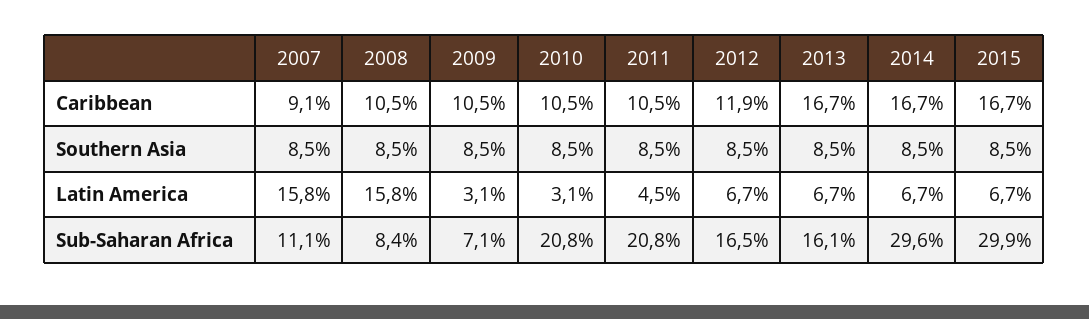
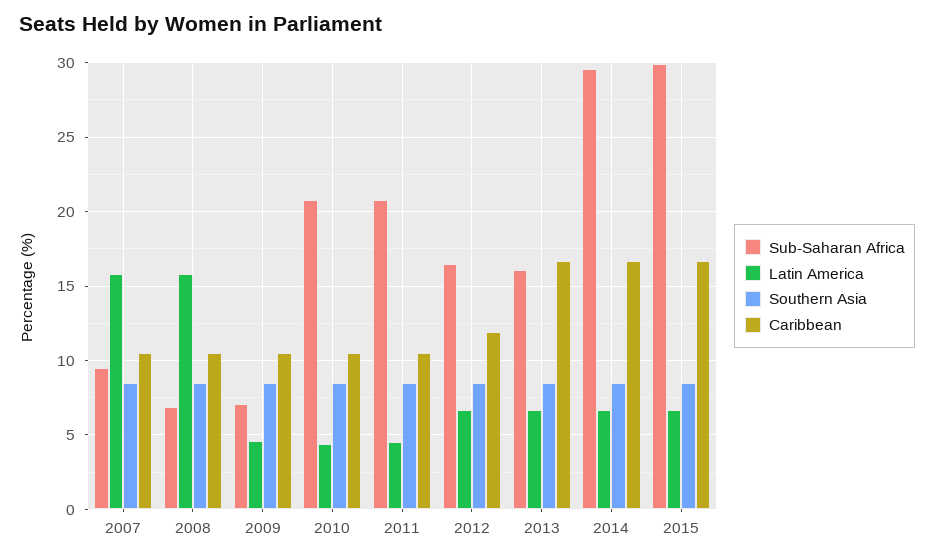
  {
    "Caribbean": {
-     "2007": 9.1,
+     "2007": 10.5,
      "2008": 10.5,
      "2009": 10.5,
      "2010": 10.5,
      "2011": 10.5,
      "2012": 11.9,
      "2013": 16.7,
      "2014": 16.7,
      "2015": 16.7
    },
    "Southern Asia": {
      "2007": 8.5,
      "2008": 8.5,
      "2009": 8.5,
      "2010": 8.5,
      "2011": 8.5,
      "2012": 8.5,
      "2013": 8.5,
      "2014": 8.5,
      "2015": 8.5
    },
    "Latin America": {
      "2007": 15.8,
      "2008": 15.8,
-     "2009": 3.1,
+     "2009": 4.5,
-     "2010": 3.1,
+     "2010": 4.5,
      "2011": 4.5,
      "2012": 6.7,
      "2013": 6.7,
      "2014": 6.7,
      "2015": 6.7
    },
    "Sub-Saharan Africa": {
-     "2007": 11.1,
+     "2007": 9.5,
-     "2008": 8.4,
+     "2008": 7,
      "2009": 7.1,
      "2010": 20.8,
      "2011": 20.8,
      "2012": 16.5,
      "2013": 16.1,
      "2014": 29.6,
      "2015": 29.9
    }
  }

